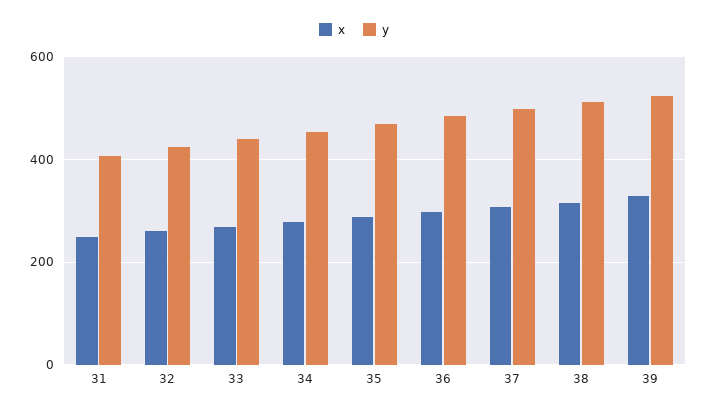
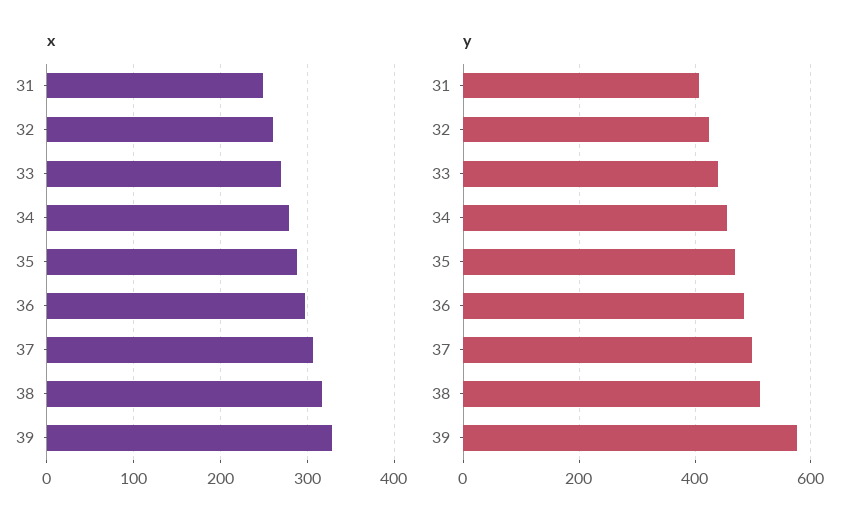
  {
    "x": {
      "31": 250,
      "32": 260,
      "33": 270,
      "34": 280,
      "35": 290,
      "36": 300,
      "37": 310,
      "38": 320,
      "39": 330
    },
    "y": {
      "31": 400,
      "32": 420,
      "33": 440,
      "34": 460,
      "35": 460,
      "36": 480,
      "37": 500,
      "38": 520,
-     "39": 520
+     "39": 580
    }
  }

